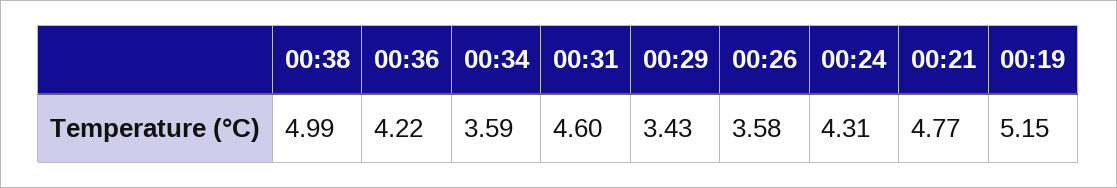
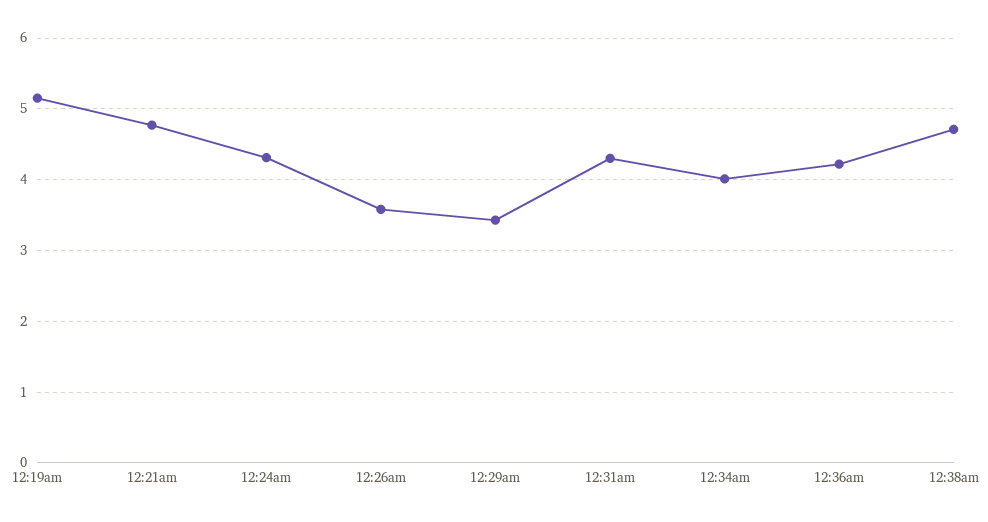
  {
-   "00:38": 4.99,
+   "00:38": 4.7,
    "00:36": 4.22,
-   "00:34": 3.59,
+   "00:34": 4,
-   "00:31": 4.6,
+   "00:31": 4.3,
    "00:29": 3.43,
    "00:26": 3.58,
    "00:24": 4.31,
    "00:21": 4.77,
    "00:19": 5.15
  }

